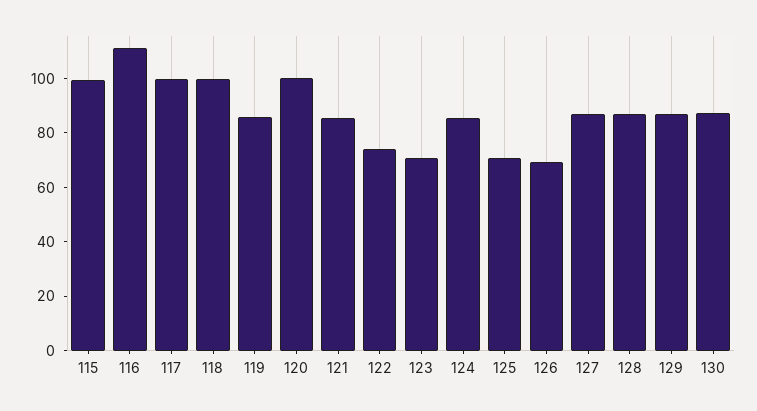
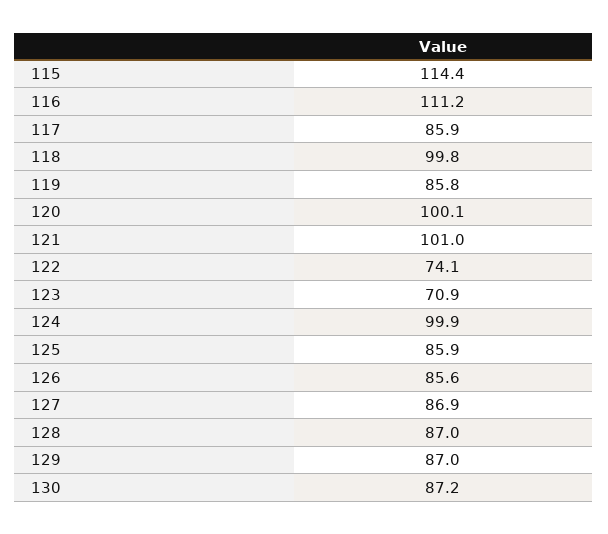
  {
-   "115": 100,
+   "115": 114.4,
    "116": 111.2,
-   "117": 100,
+   "117": 85.9,
    "118": 99.8,
    "119": 85.8,
    "120": 100.1,
-   "121": 85,
+   "121": 101,
    "122": 74.1,
    "123": 70.9,
-   "124": 85,
+   "124": 99.9,
-   "125": 70,
+   "125": 85.9,
-   "126": 70,
+   "126": 85.6,
    "127": 86.9,
    "128": 87,
    "129": 87,
    "130": 87.2
  }

